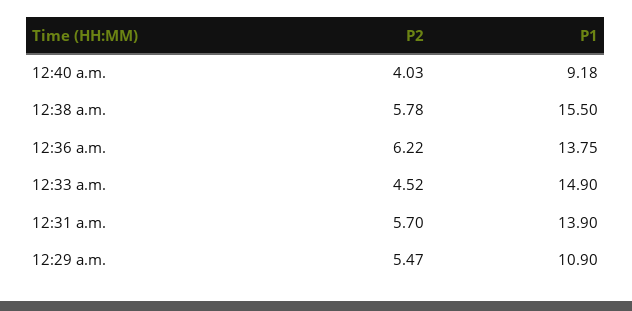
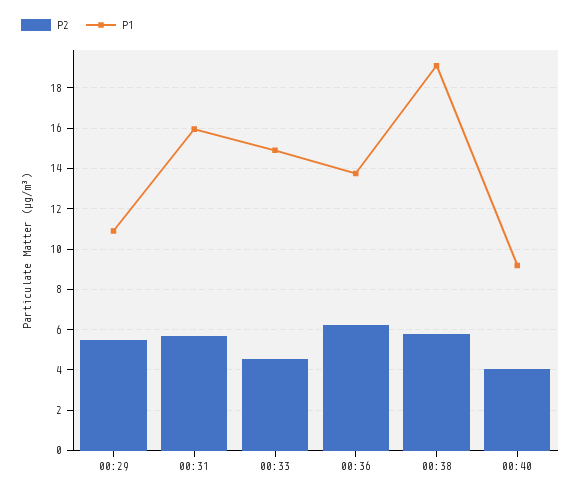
  {
    "P2": {
      "12:40 a.m.": 4.03,
      "12:38 a.m.": 5.78,
      "12:36 a.m.": 6.22,
      "12:33 a.m.": 4.52,
      "12:31 a.m.": 5.7,
      "12:29 a.m.": 5.47
    },
    "P1": {
      "12:40 a.m.": 9.18,
-     "12:38 a.m.": 15.5,
+     "12:38 a.m.": 19,
      "12:36 a.m.": 13.75,
      "12:33 a.m.": 14.9,
-     "12:31 a.m.": 13.9,
+     "12:31 a.m.": 16,
      "12:29 a.m.": 10.9
    }
  }

